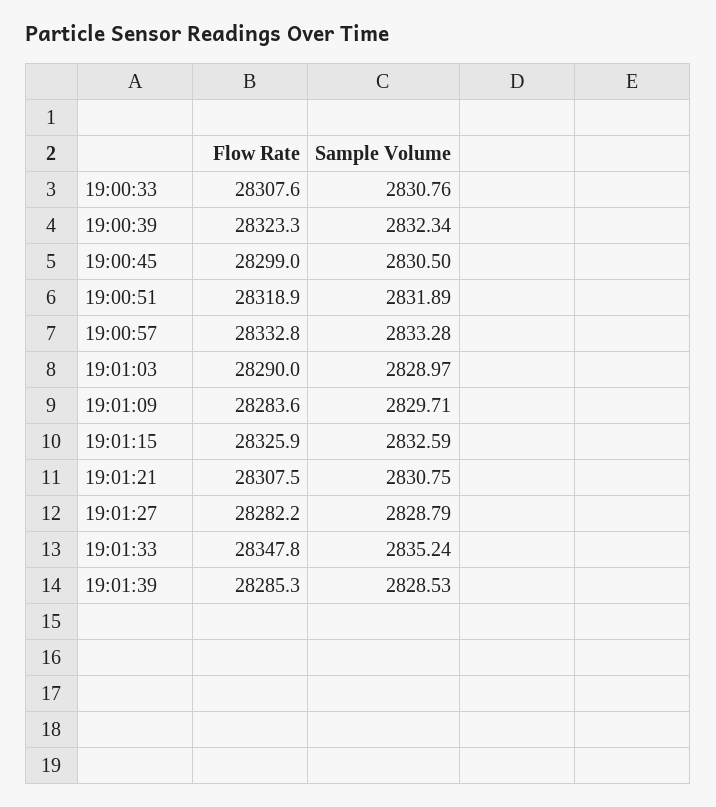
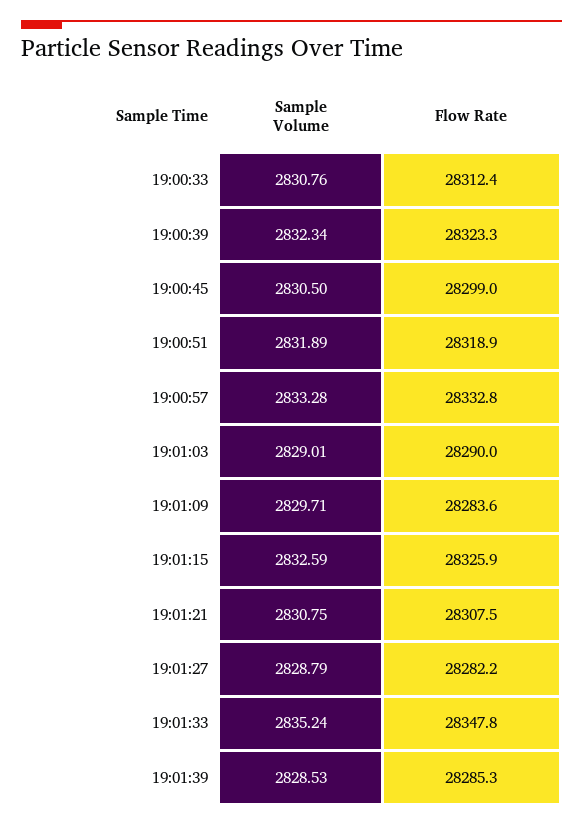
  {
    "Flow Rate": {
-     "19:00:33": 28307.6,
+     "19:00:33": 28312.4,
      "19:00:39": 28323.3,
      "19:00:45": 28299,
      "19:00:51": 28318.9,
      "19:00:57": 28332.8,
      "19:01:03": 28290,
      "19:01:09": 28283.6,
      "19:01:15": 28325.9,
      "19:01:21": 28307.5,
      "19:01:27": 28282.2,
      "19:01:33": 28347.8,
      "19:01:39": 28285.3
    },
    "Sample Volume": {
      "19:00:33": 2830.76,
      "19:00:39": 2832.34,
      "19:00:45": 2830.5,
      "19:00:51": 2831.89,
      "19:00:57": 2833.28,
-     "19:01:03": 2828.97,
+     "19:01:03": 2829.01,
      "19:01:09": 2829.71,
      "19:01:15": 2832.59,
      "19:01:21": 2830.75,
      "19:01:27": 2828.79,
      "19:01:33": 2835.24,
      "19:01:39": 2828.53
    }
  }

